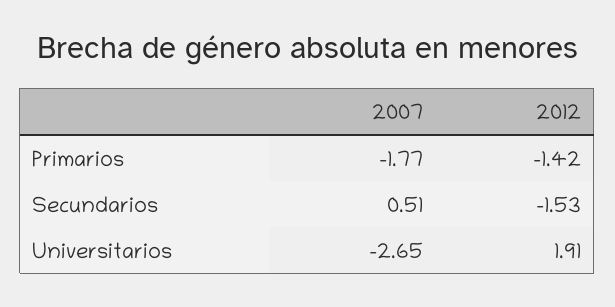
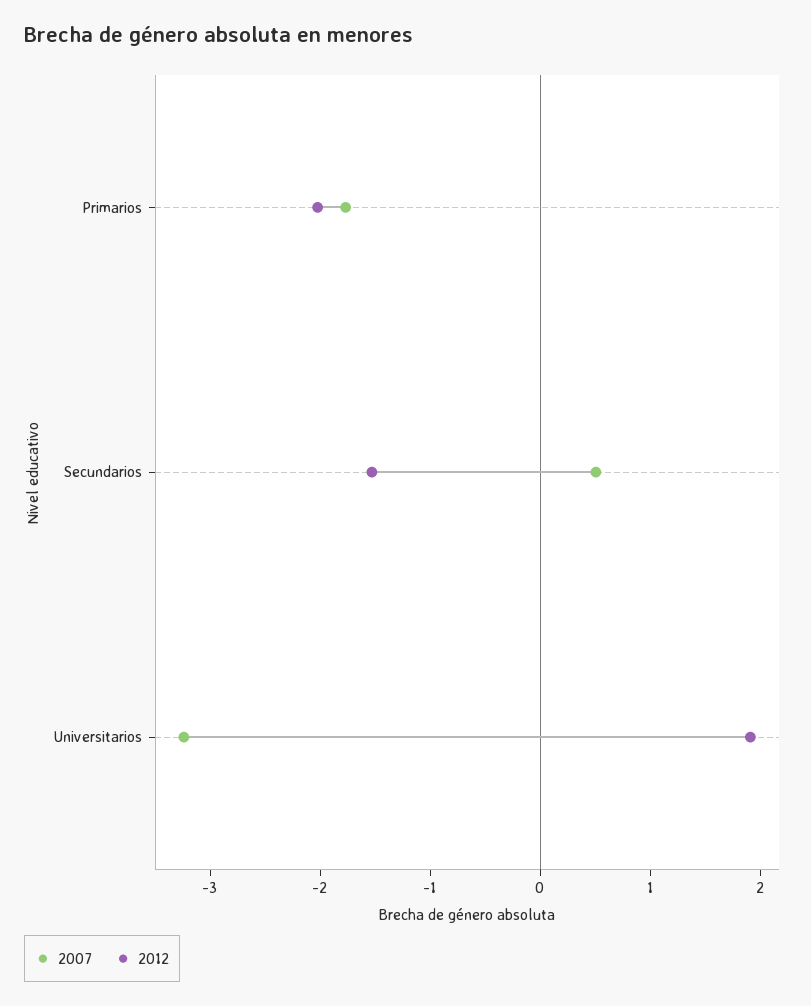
  {
    "2007": {
      "Primarios": -1.77,
      "Secundarios": 0.51,
-     "Universitarios": -2.65
+     "Universitarios": -3.2
    },
    "2012": {
-     "Primarios": -1.42,
+     "Primarios": -2,
      "Secundarios": -1.53,
      "Universitarios": 1.91
    }
  }

